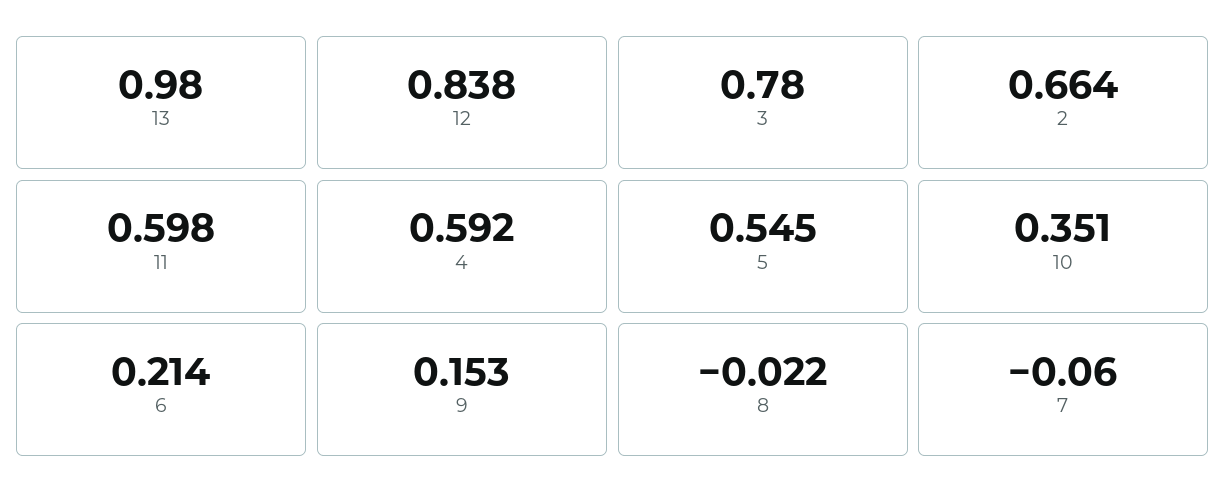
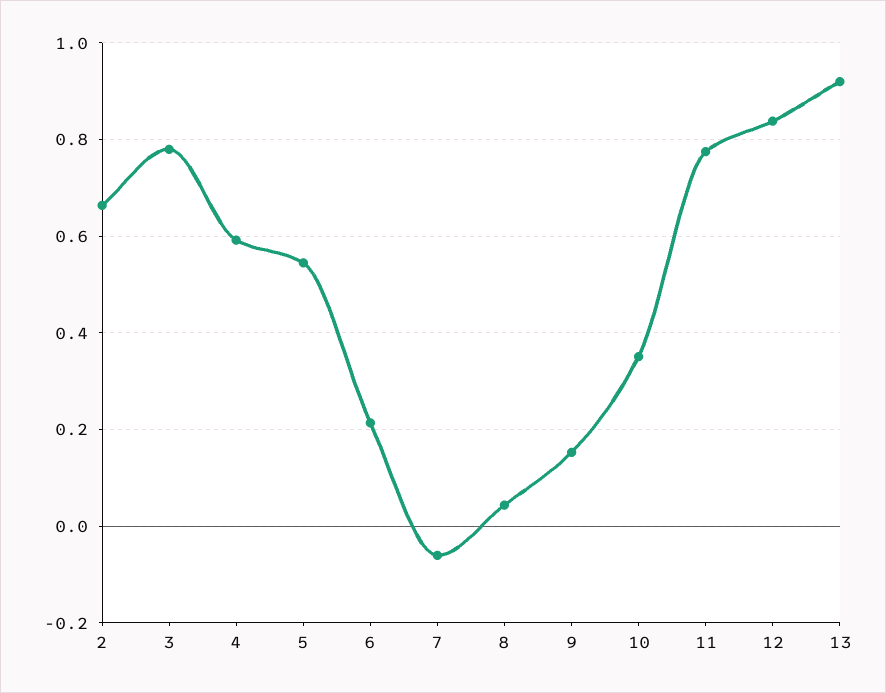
  {
-   "13": 0.98,
+   "13": 0.92,
    "12": 0.838,
    "3": 0.78,
    "2": 0.664,
-   "11": 0.598,
+   "11": 0.78,
    "4": 0.592,
    "5": 0.545,
    "10": 0.351,
    "6": 0.214,
    "9": 0.153,
-   "8": -0.022,
+   "8": 0.04,
    "7": -0.06
  }

